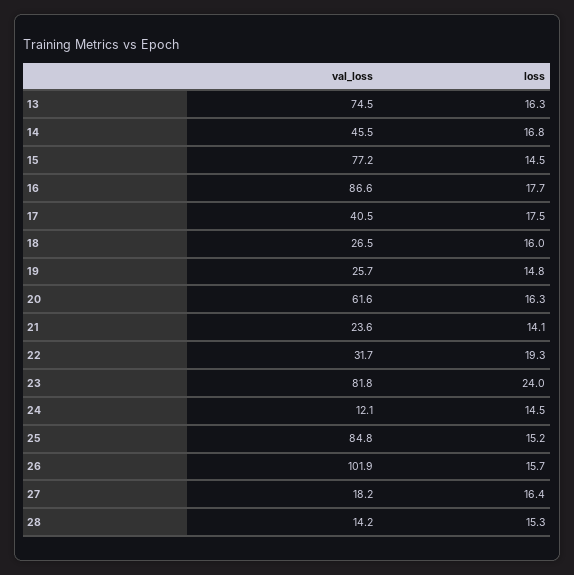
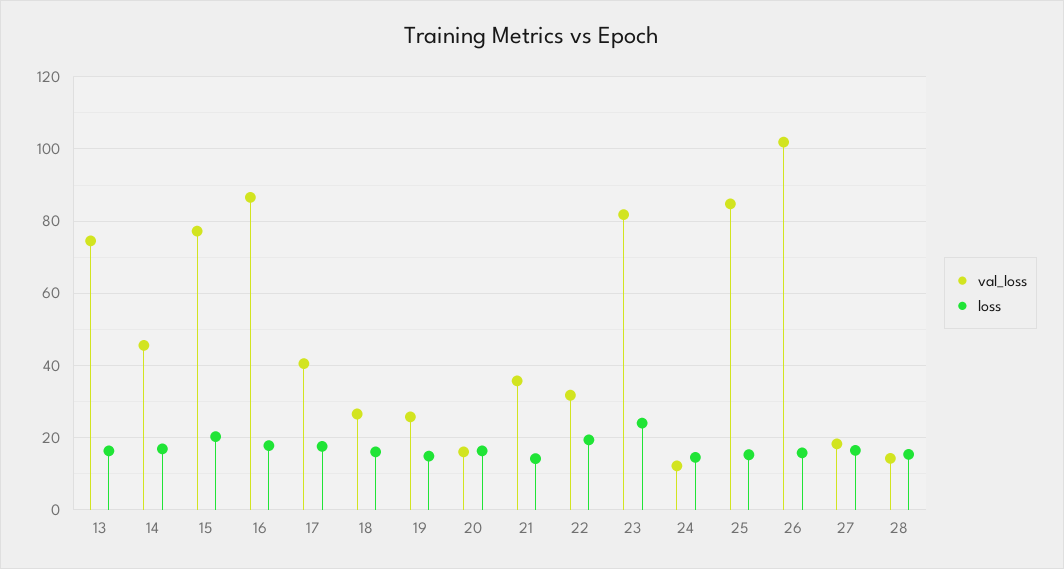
  {
    "val_loss": {
      "13": 74.5,
      "14": 45.5,
      "15": 77.2,
      "16": 86.6,
      "17": 40.5,
      "18": 26.5,
      "19": 25.7,
-     "20": 61.6,
+     "20": 16,
-     "21": 23.6,
+     "21": 36,
      "22": 31.7,
      "23": 81.8,
      "24": 12.1,
      "25": 84.8,
      "26": 101.9,
      "27": 18.2,
      "28": 14.2
    },
    "loss": {
      "13": 16.3,
      "14": 16.8,
-     "15": 14.5,
+     "15": 20,
      "16": 17.7,
      "17": 17.5,
      "18": 16,
      "19": 14.8,
      "20": 16.3,
      "21": 14.1,
      "22": 19.3,
      "23": 24,
      "24": 14.5,
      "25": 15.2,
      "26": 15.7,
      "27": 16.4,
      "28": 15.3
    }
  }

